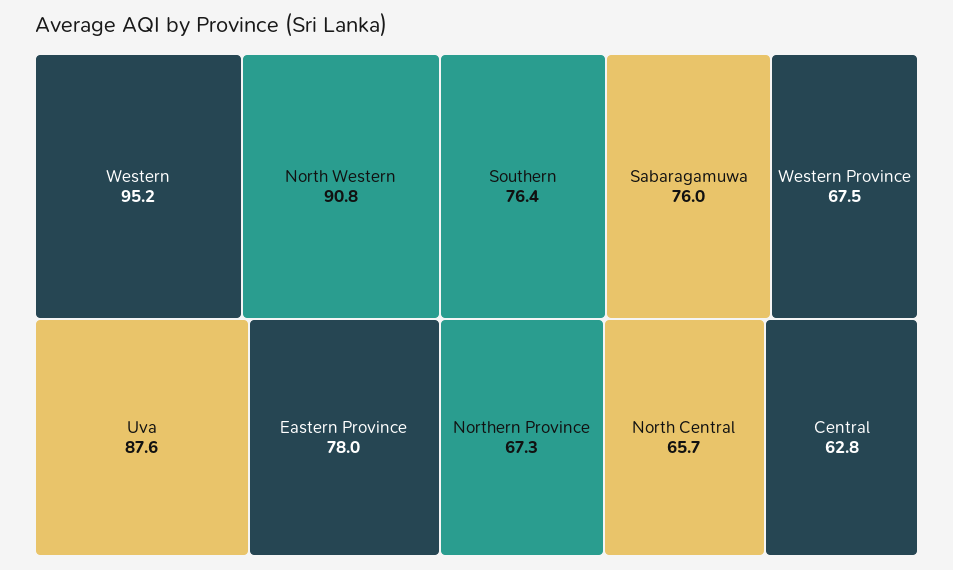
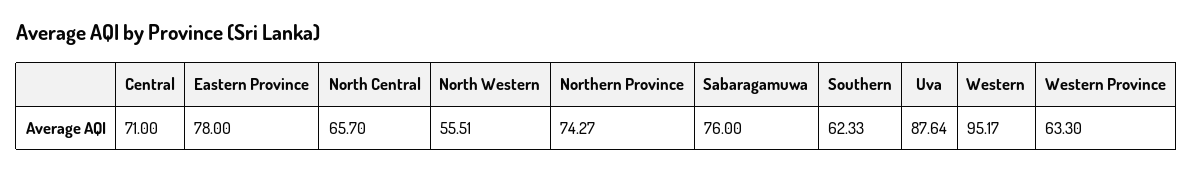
  {
    "Western": 95.17,
-   "North Western": 90.8,
+   "North Western": 55.51,
    "Uva": 87.64,
    "Eastern Province": 78,
-   "Southern": 76.4,
+   "Southern": 62.33,
    "Sabaragamuwa": 76,
-   "Western Province": 67.5,
+   "Western Province": 63.3,
-   "Northern Province": 67.3,
+   "Northern Province": 74.27,
    "North Central": 65.7,
-   "Central": 62.8
+   "Central": 71
  }

